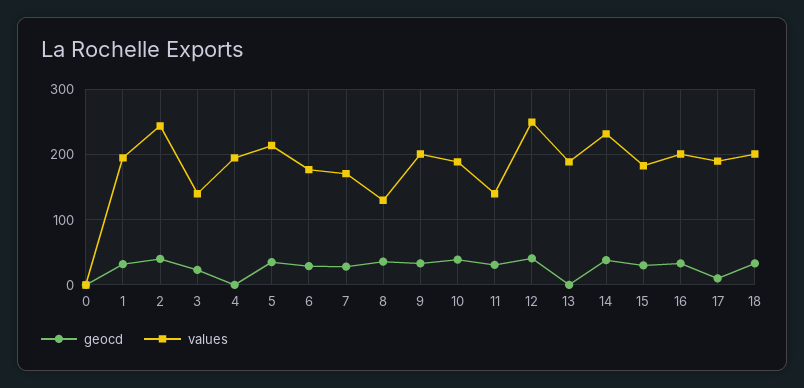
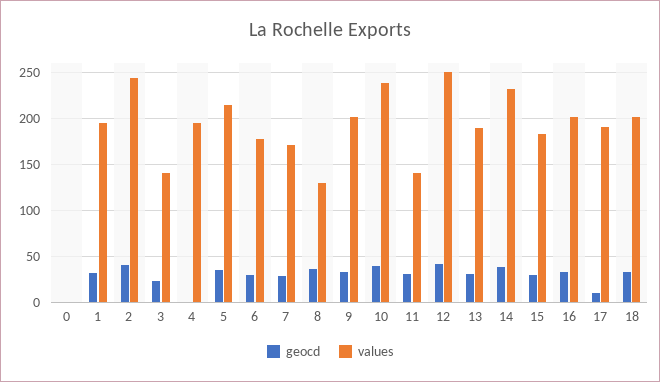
  {
    "geocd": {
      "0": 0,
      "1": 30,
      "2": 40,
      "3": 20,
      "4": 0,
      "5": 40,
      "6": 30,
      "7": 30,
      "8": 40,
      "9": 30,
      "10": 40,
      "11": 30,
      "12": 40,
-     "13": 0,
+     "13": 30,
      "14": 40,
      "15": 30,
      "16": 30,
      "17": 10,
      "18": 30
    },
    "values": {
      "0": 0,
      "1": 200,
      "2": 240,
      "3": 140,
      "4": 200,
      "5": 210,
      "6": 180,
      "7": 170,
      "8": 130,
      "9": 200,
-     "10": 190,
+     "10": 240,
      "11": 140,
      "12": 250,
      "13": 190,
      "14": 230,
      "15": 180,
      "16": 200,
      "17": 190,
      "18": 200
    }
  }

